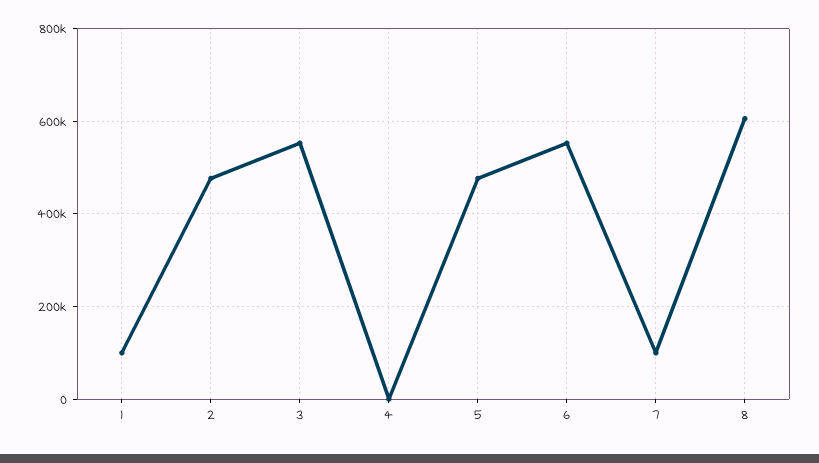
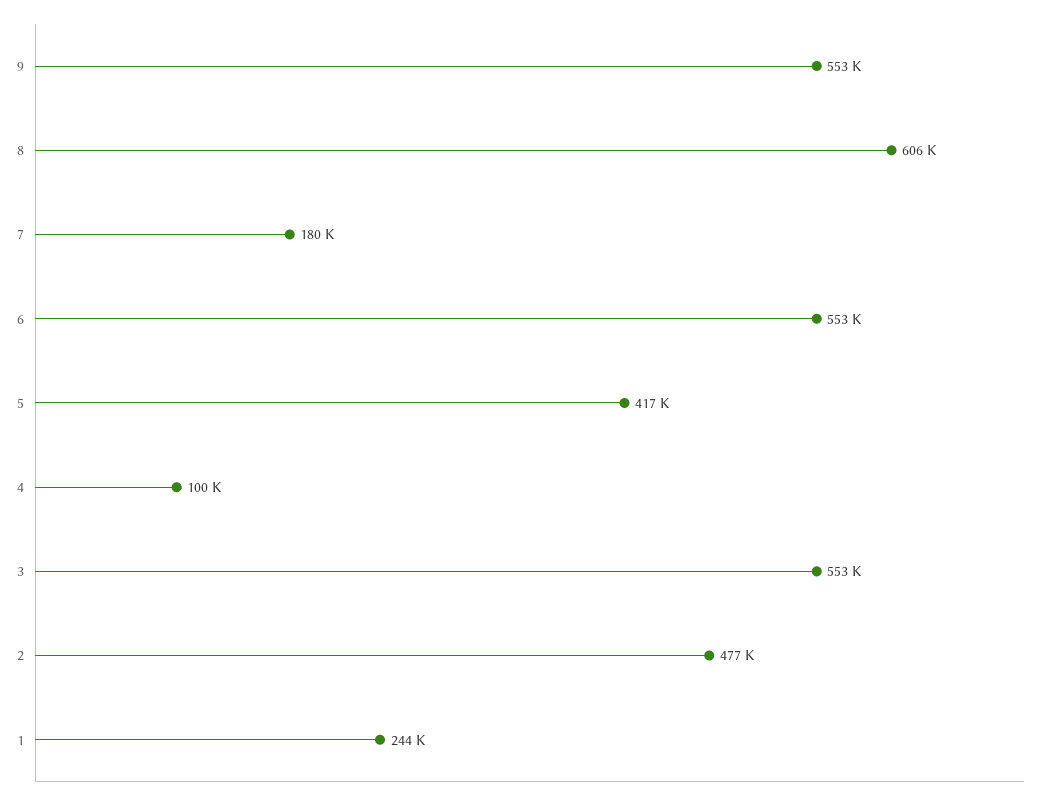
  {
-   "1": 100000,
+   "1": 244000,
    "2": 477000,
    "3": 553000,
-   "4": 0,
+   "4": 100000,
-   "5": 480000,
+   "5": 417000,
    "6": 553000,
-   "7": 100000,
+   "7": 180000,
-   "8": 606000
+   "8": 606000,
+   "9": 553000
  }

